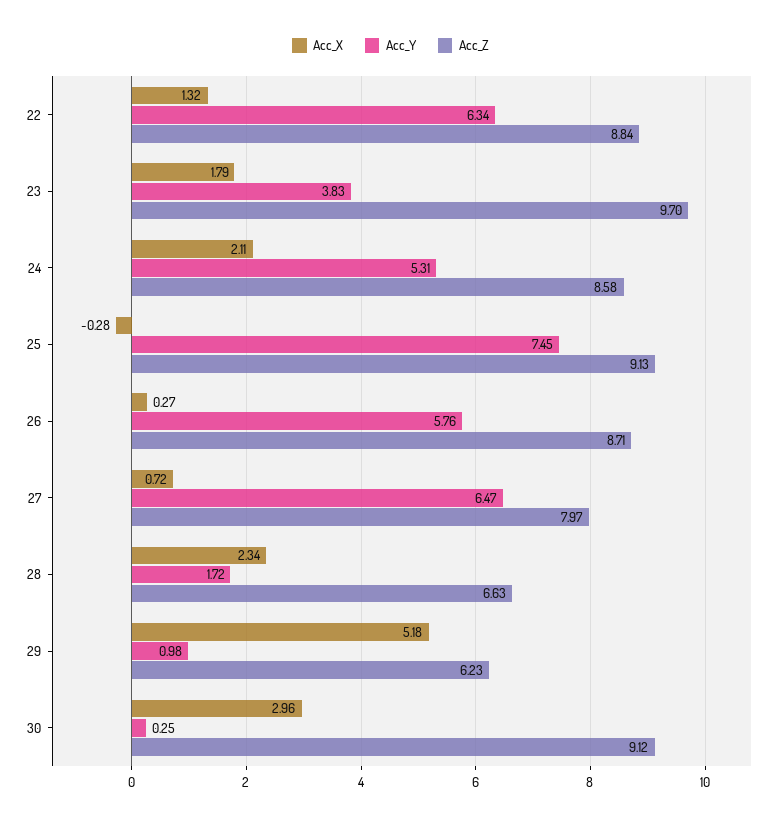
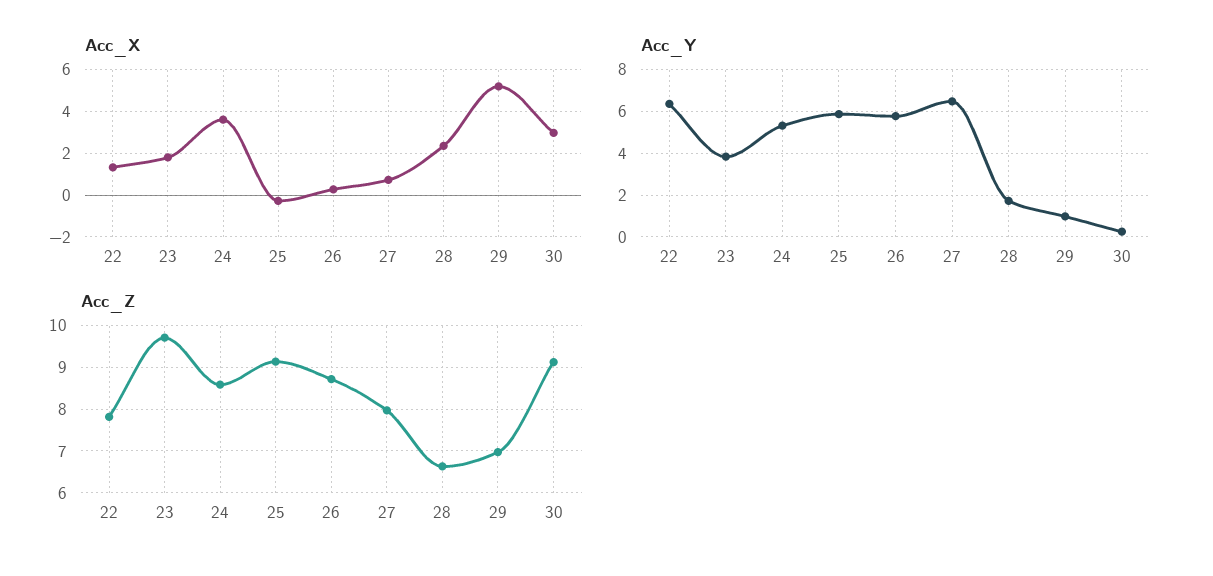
  {
    "Acc_X": {
      "22": 1.32,
      "23": 1.79,
-     "24": 2.11,
+     "24": 3.5,
      "25": -0.28,
      "26": 0.27,
      "27": 0.72,
      "28": 2.34,
      "29": 5.18,
      "30": 2.96
    },
    "Acc_Y": {
      "22": 6.34,
      "23": 3.83,
      "24": 5.31,
-     "25": 7.45,
+     "25": 6,
      "26": 5.76,
      "27": 6.47,
      "28": 1.72,
      "29": 0.98,
      "30": 0.25
    },
    "Acc_Z": {
-     "22": 8.84,
+     "22": 7.8,
      "23": 9.7,
      "24": 8.58,
      "25": 9.13,
      "26": 8.71,
      "27": 7.97,
      "28": 6.63,
-     "29": 6.23,
+     "29": 7,
      "30": 9.12
    }
  }

